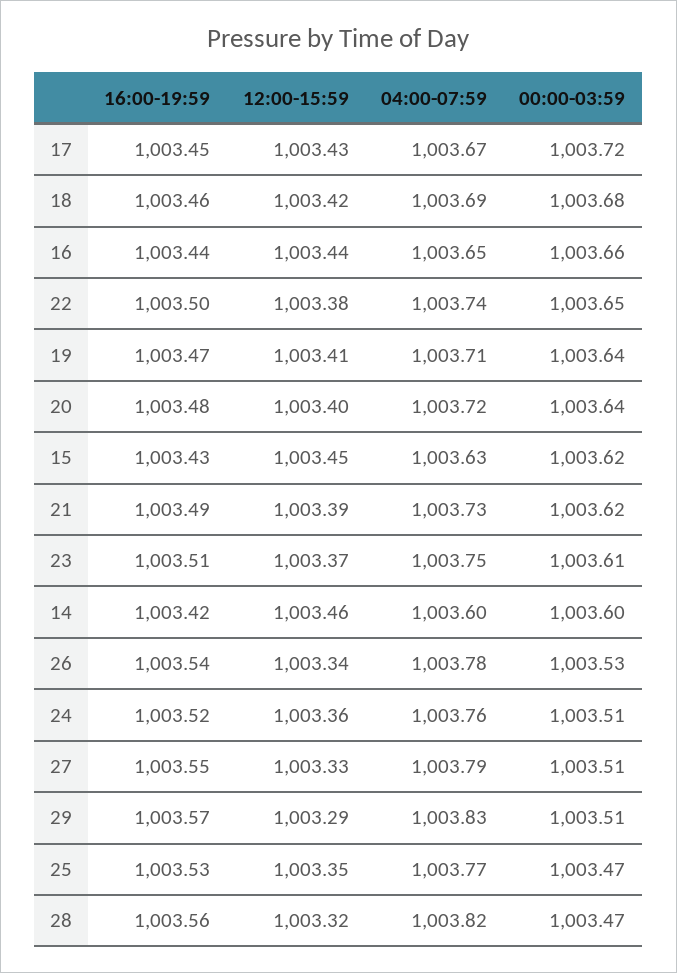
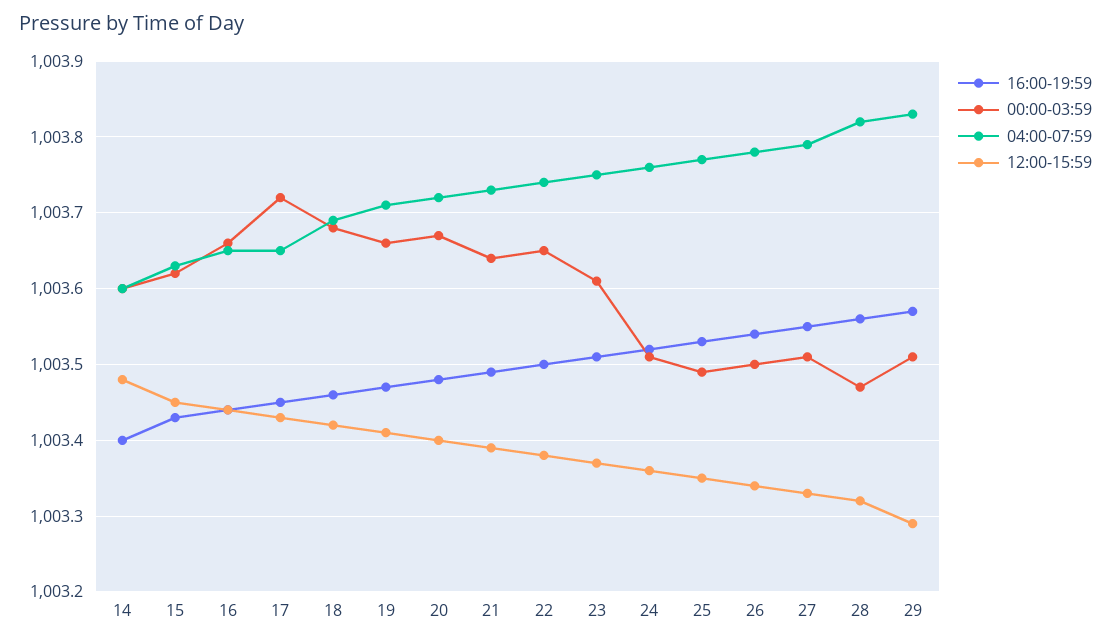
  {
    "16:00-19:59": {
      "17": 1003.45,
      "18": 1003.46,
      "16": 1003.44,
      "22": 1003.5,
      "19": 1003.47,
      "20": 1003.48,
      "15": 1003.43,
      "21": 1003.49,
      "23": 1003.51,
-     "14": 1003.42,
+     "14": 1003.4,
      "26": 1003.54,
      "24": 1003.52,
      "27": 1003.55,
      "29": 1003.57,
      "25": 1003.53,
      "28": 1003.56
    },
    "12:00-15:59": {
      "17": 1003.43,
      "18": 1003.42,
      "16": 1003.44,
      "22": 1003.38,
      "19": 1003.41,
      "20": 1003.4,
      "15": 1003.45,
      "21": 1003.39,
      "23": 1003.37,
-     "14": 1003.46,
+     "14": 1003.48,
      "26": 1003.34,
      "24": 1003.36,
      "27": 1003.33,
      "29": 1003.29,
      "25": 1003.35,
      "28": 1003.32
    },
    "04:00-07:59": {
-     "17": 1003.67,
+     "17": 1003.65,
      "18": 1003.69,
      "16": 1003.65,
      "22": 1003.74,
      "19": 1003.71,
      "20": 1003.72,
      "15": 1003.63,
      "21": 1003.73,
      "23": 1003.75,
      "14": 1003.6,
      "26": 1003.78,
      "24": 1003.76,
      "27": 1003.79,
      "29": 1003.83,
      "25": 1003.77,
      "28": 1003.82
    },
    "00:00-03:59": {
      "17": 1003.72,
      "18": 1003.68,
      "16": 1003.66,
      "22": 1003.65,
-     "19": 1003.64,
+     "19": 1003.66,
-     "20": 1003.64,
+     "20": 1003.67,
      "15": 1003.62,
-     "21": 1003.62,
+     "21": 1003.64,
      "23": 1003.61,
      "14": 1003.6,
-     "26": 1003.53,
+     "26": 1003.5,
      "24": 1003.51,
      "27": 1003.51,
      "29": 1003.51,
-     "25": 1003.47,
+     "25": 1003.49,
      "28": 1003.47
    }
  }

